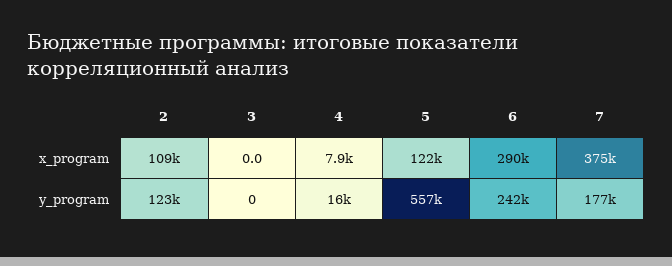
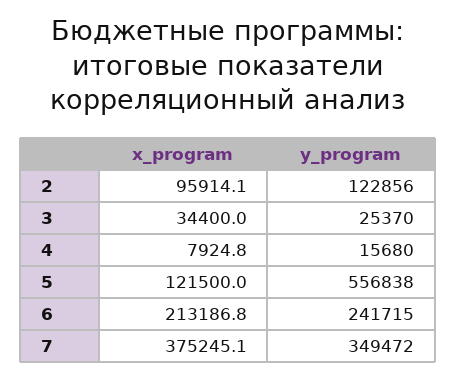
  {
    "2": {
-     "x_program": 109000,
+     "x_program": 95914.1,
      "y_program": 122856
    },
    "3": {
-     "x_program": 0,
+     "x_program": 34400,
-     "y_program": 0
+     "y_program": 25370
    },
    "4": {
      "x_program": 7924.8,
      "y_program": 15680
    },
    "5": {
      "x_program": 121500,
      "y_program": 556838
    },
    "6": {
-     "x_program": 290000,
+     "x_program": 213186.8,
      "y_program": 241715
    },
    "7": {
      "x_program": 375245.1,
-     "y_program": 177000
+     "y_program": 349472
    }
  }

